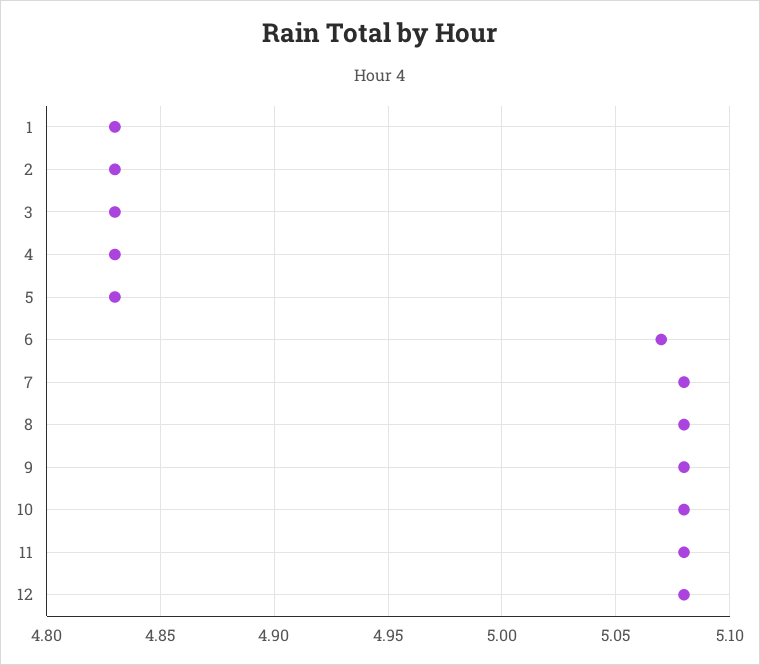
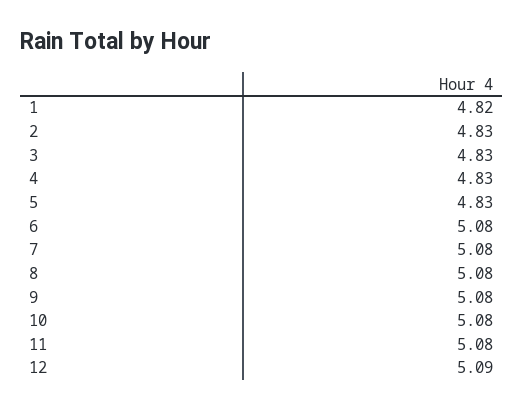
  {
-   "1": 4.83,
+   "1": 4.82,
    "2": 4.83,
    "3": 4.83,
    "4": 4.83,
    "5": 4.83,
-   "6": 5.07,
+   "6": 5.08,
    "7": 5.08,
    "8": 5.08,
    "9": 5.08,
    "10": 5.08,
    "11": 5.08,
-   "12": 5.08
+   "12": 5.09
  }

